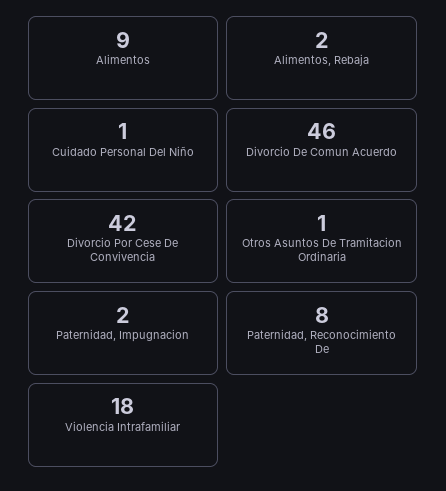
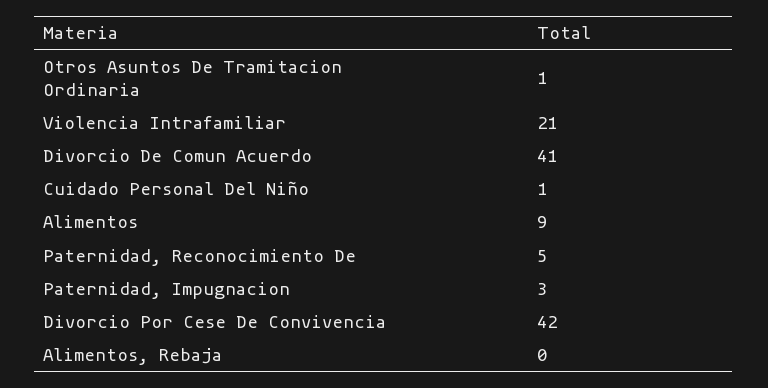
  {
    "Alimentos": 9,
-   "Alimentos, Rebaja": 2,
+   "Alimentos, Rebaja": 0,
    "Cuidado Personal Del Niño": 1,
-   "Divorcio De Comun Acuerdo": 46,
+   "Divorcio De Comun Acuerdo": 41,
    "Divorcio Por Cese De Convivencia": 42,
    "Otros Asuntos De Tramitacion Ordinaria": 1,
-   "Paternidad, Impugnacion": 2,
+   "Paternidad, Impugnacion": 3,
-   "Paternidad, Reconocimiento De": 8,
+   "Paternidad, Reconocimiento De": 5,
-   "Violencia Intrafamiliar": 18
+   "Violencia Intrafamiliar": 21
  }

